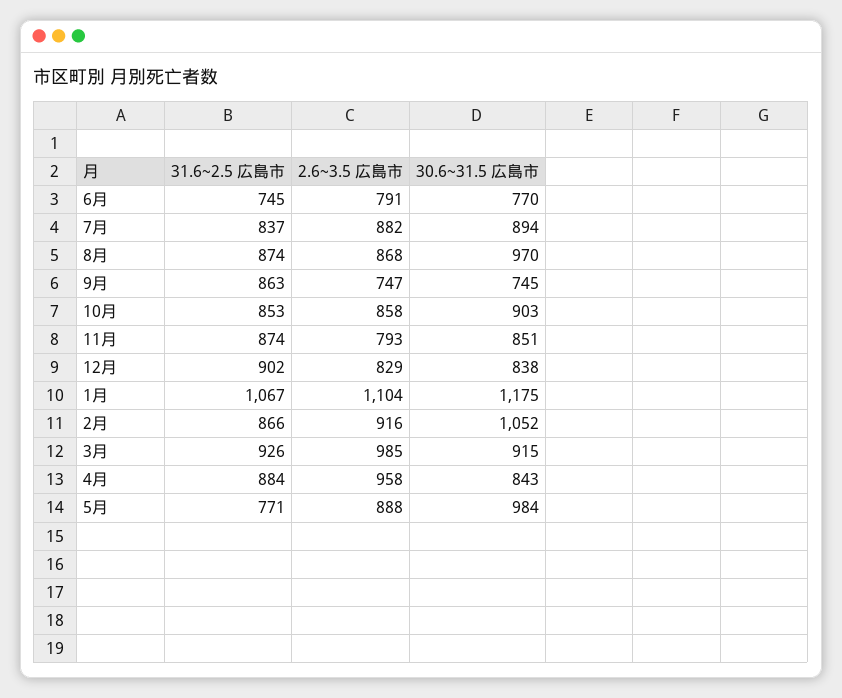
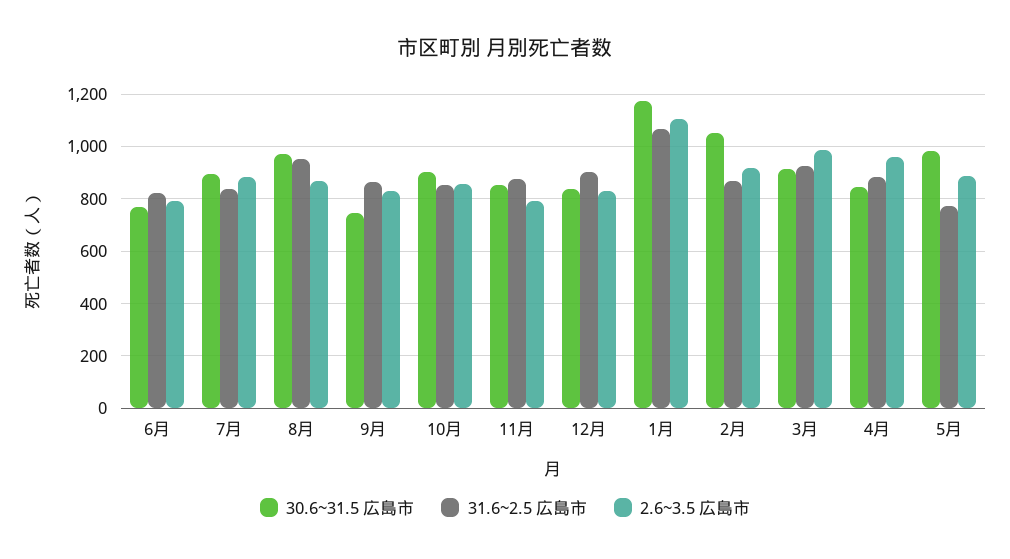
  {
    "31.6~2.5 広島市": {
-     "6月": 745,
+     "6月": 825,
      "7月": 837,
-     "8月": 874,
+     "8月": 950,
      "9月": 863,
      "10月": 853,
      "11月": 874,
      "12月": 902,
      "1月": 1067,
      "2月": 866,
      "3月": 926,
      "4月": 884,
      "5月": 771
    },
    "2.6~3.5 広島市": {
      "6月": 791,
      "7月": 882,
      "8月": 868,
-     "9月": 747,
+     "9月": 825,
      "10月": 858,
      "11月": 793,
      "12月": 829,
      "1月": 1104,
      "2月": 916,
      "3月": 985,
      "4月": 958,
      "5月": 888
    },
    "30.6~31.5 広島市": {
      "6月": 770,
      "7月": 894,
      "8月": 970,
      "9月": 745,
      "10月": 903,
      "11月": 851,
      "12月": 838,
      "1月": 1175,
      "2月": 1052,
      "3月": 915,
      "4月": 843,
      "5月": 984
    }
  }

